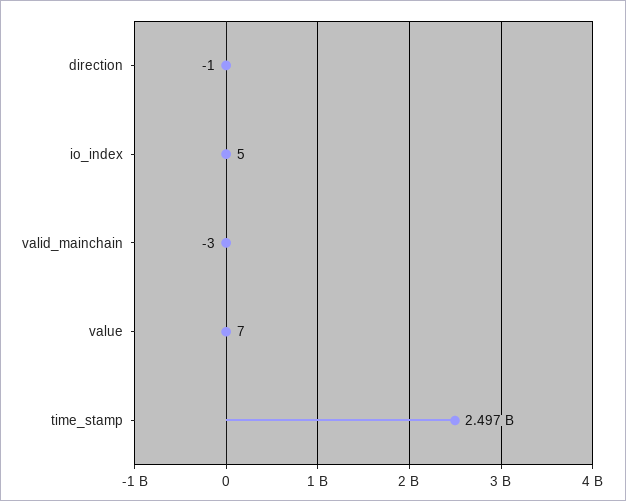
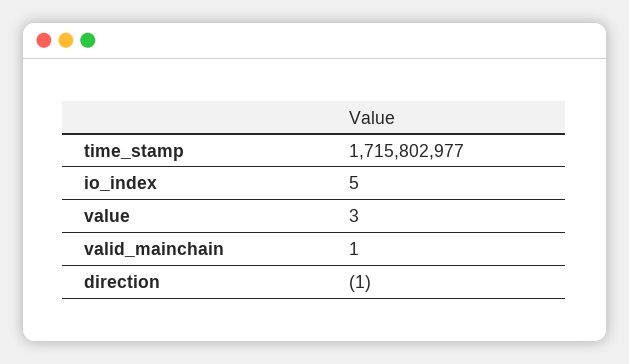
  {
    "direction": -1,
    "io_index": 5,
-   "valid_mainchain": -3,
+   "valid_mainchain": 1,
-   "value": 7,
+   "value": 3,
-   "time_stamp": 2497000000
+   "time_stamp": 1715802977
  }

